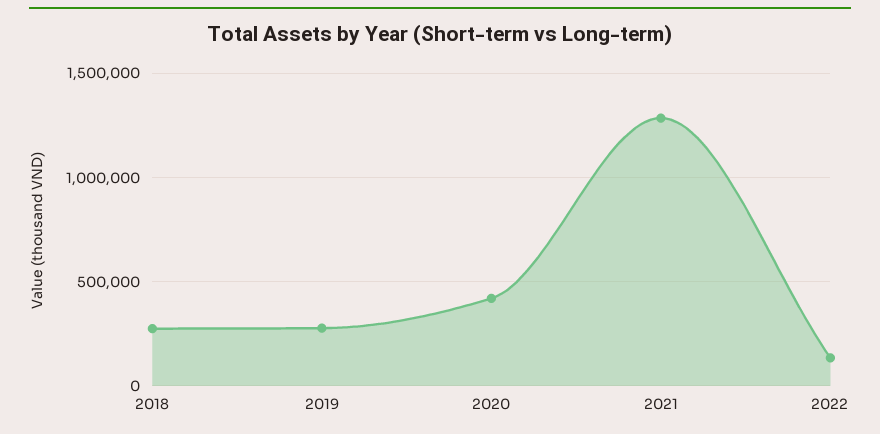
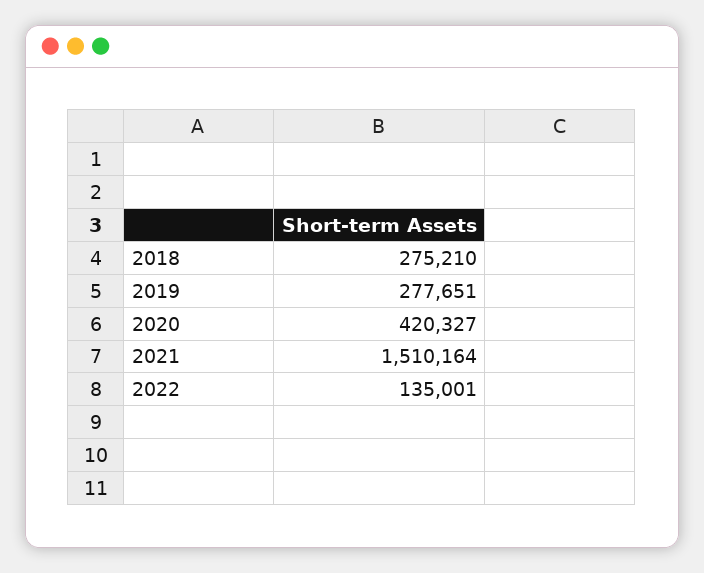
  {
    "2018": 275210,
    "2019": 277651,
    "2020": 420327,
-   "2021": 1300000,
+   "2021": 1510164,
    "2022": 135001
  }

